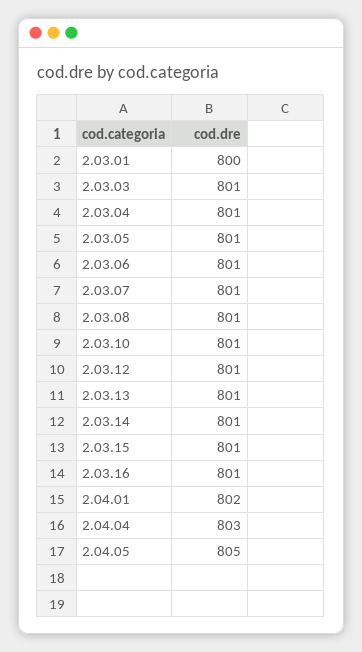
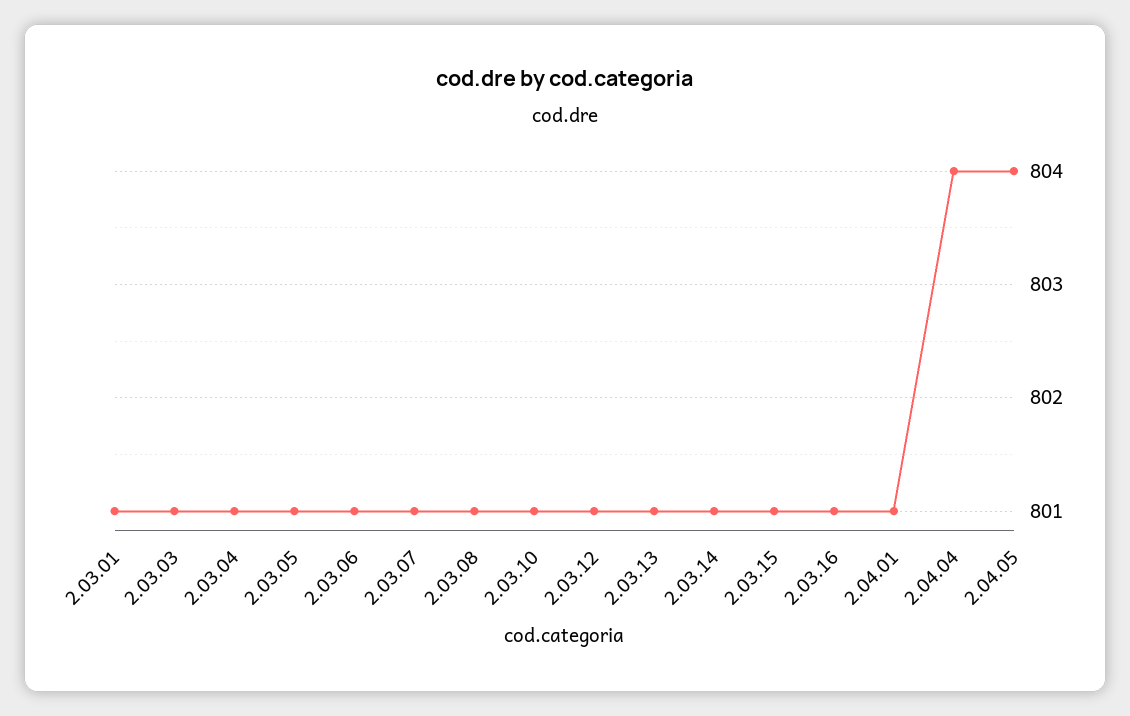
  {
-   "2.03.01": 800,
+   "2.03.01": 801,
    "2.03.03": 801,
    "2.03.04": 801,
    "2.03.05": 801,
    "2.03.06": 801,
    "2.03.07": 801,
    "2.03.08": 801,
    "2.03.10": 801,
    "2.03.12": 801,
    "2.03.13": 801,
    "2.03.14": 801,
    "2.03.15": 801,
    "2.03.16": 801,
-   "2.04.01": 802,
+   "2.04.01": 801,
-   "2.04.04": 803,
+   "2.04.04": 804,
-   "2.04.05": 805
+   "2.04.05": 804
  }

